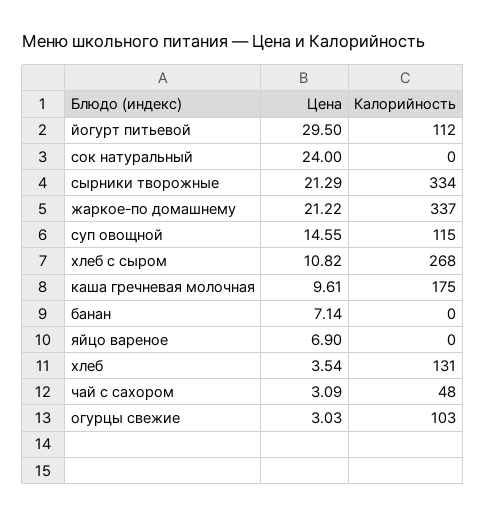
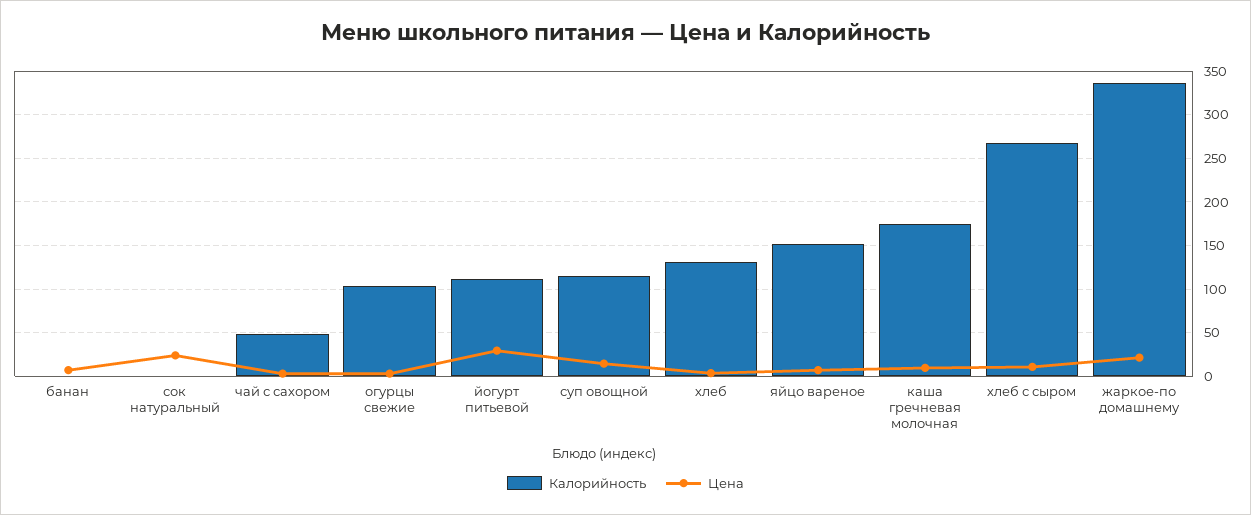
  {
    "Цена": {
      "йогурт питьевой": 29.5,
      "сок натуральный": 24,
-     "сырники творожные": 21.29,
      "жаркое-по домашнему": 21.22,
      "суп овощной": 14.55,
      "хлеб с сыром": 10.82,
      "каша гречневая молочная": 9.61,
      "банан": 7.14,
      "яйцо вареное": 6.9,
      "хлеб": 3.54,
      "чай с сахором": 3.09,
      "огурцы свежие": 3.03
    },
    "Калорийность": {
      "йогурт питьевой": 112,
      "сок натуральный": 0,
-     "сырники творожные": 334,
      "жаркое-по домашнему": 337,
      "суп овощной": 115,
      "хлеб с сыром": 268,
      "каша гречневая молочная": 175,
      "банан": 0,
-     "яйцо вареное": 0,
+     "яйцо вареное": 150,
      "хлеб": 131,
      "чай с сахором": 48,
      "огурцы свежие": 103
    }
  }

